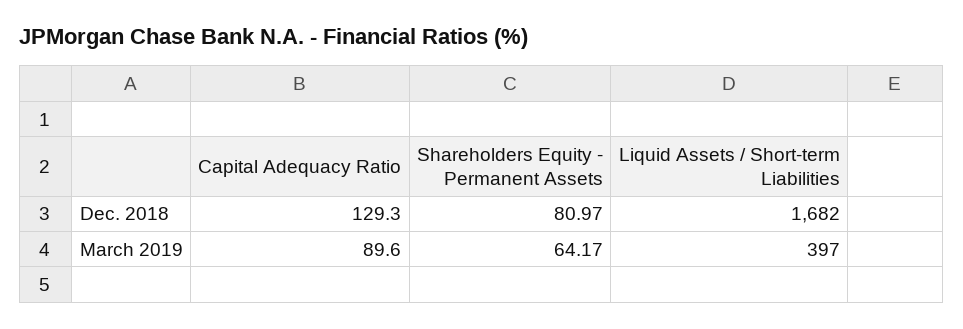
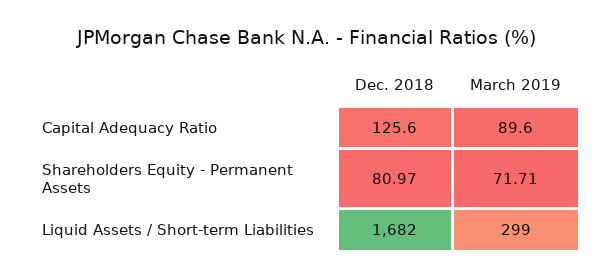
  {
    "Capital Adequacy Ratio": {
-     "Dec. 2018": 129.3,
+     "Dec. 2018": 125.6,
      "March 2019": 89.6
    },
    "Shareholders Equity - Permanent Assets": {
      "Dec. 2018": 80.97,
-     "March 2019": 64.17
+     "March 2019": 71.71
    },
    "Liquid Assets / Short-term Liabilities": {
      "Dec. 2018": 1682,
-     "March 2019": 397
+     "March 2019": 299
    }
  }

